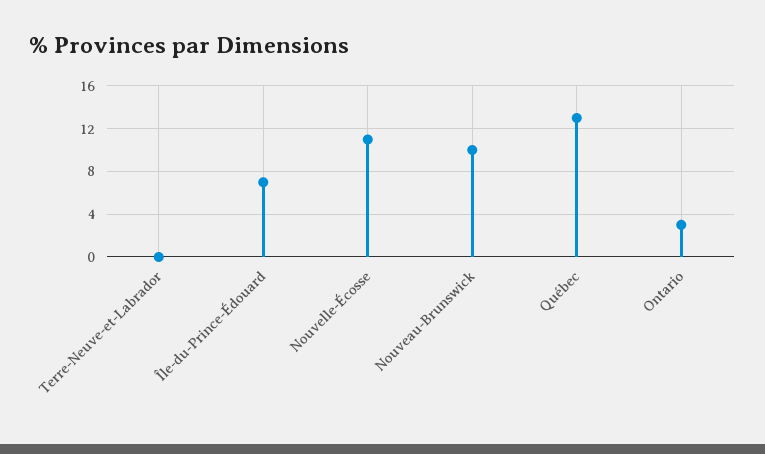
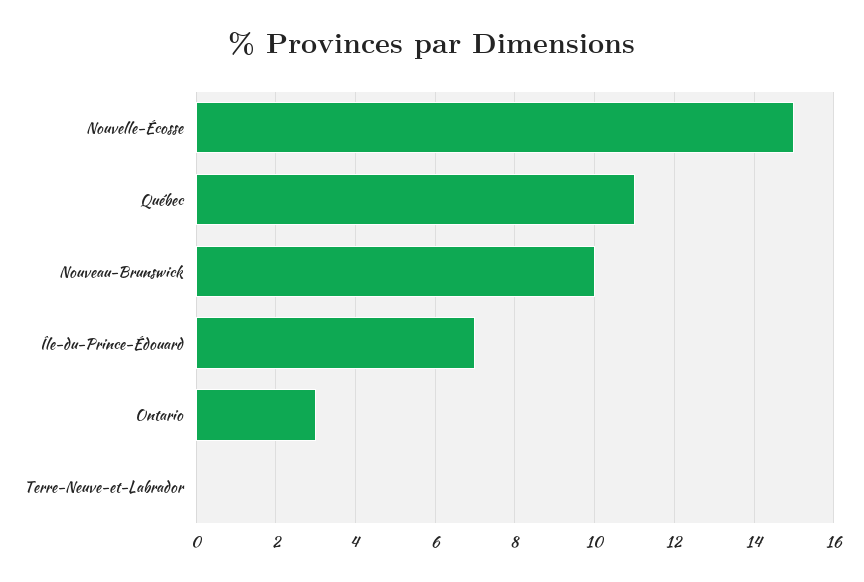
  {
    "Terre-Neuve-et-Labrador": 0,
    "Île-du-Prince-Édouard": 7,
-   "Nouvelle-Écosse": 11,
+   "Nouvelle-Écosse": 15,
    "Nouveau-Brunswick": 10,
-   "Québec": 13,
+   "Québec": 11,
    "Ontario": 3
  }

